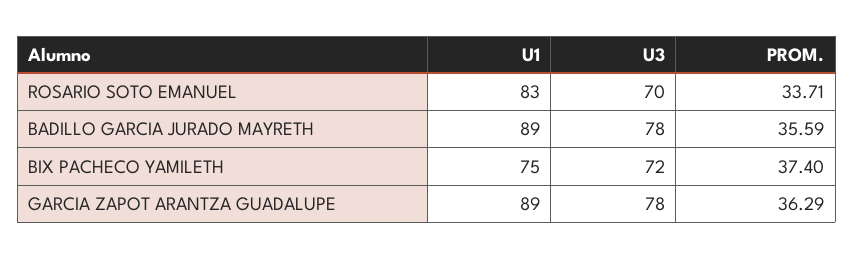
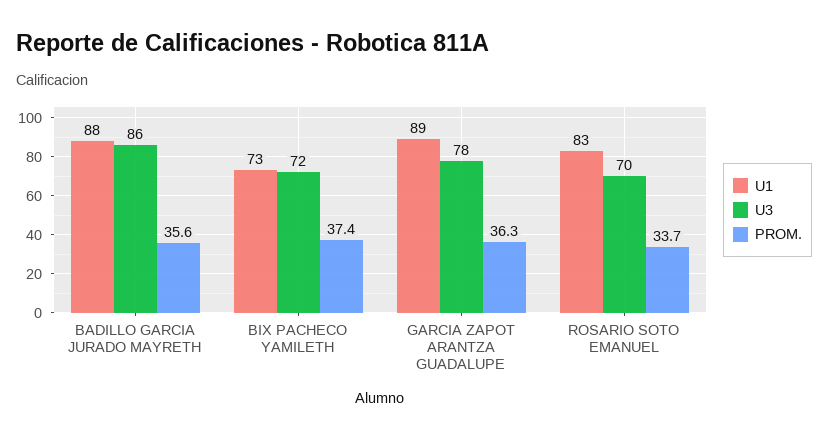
  {
    "U1": {
      "ROSARIO SOTO EMANUEL": 83,
-     "BADILLO GARCIA JURADO MAYRETH": 89,
+     "BADILLO GARCIA JURADO MAYRETH": 88,
-     "BIX PACHECO YAMILETH": 75,
+     "BIX PACHECO YAMILETH": 73,
      "GARCIA ZAPOT ARANTZA GUADALUPE": 89
    },
    "U3": {
      "ROSARIO SOTO EMANUEL": 70,
-     "BADILLO GARCIA JURADO MAYRETH": 78,
+     "BADILLO GARCIA JURADO MAYRETH": 86,
      "BIX PACHECO YAMILETH": 72,
      "GARCIA ZAPOT ARANTZA GUADALUPE": 78
    },
    "PROM.": {
      "ROSARIO SOTO EMANUEL": 33.71,
      "BADILLO GARCIA JURADO MAYRETH": 35.59,
      "BIX PACHECO YAMILETH": 37.4,
      "GARCIA ZAPOT ARANTZA GUADALUPE": 36.29
    }
  }

